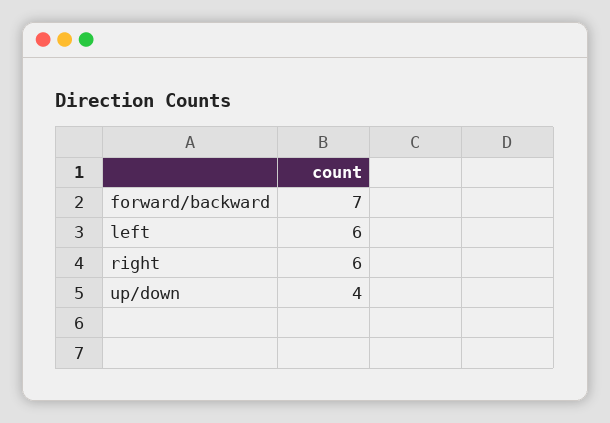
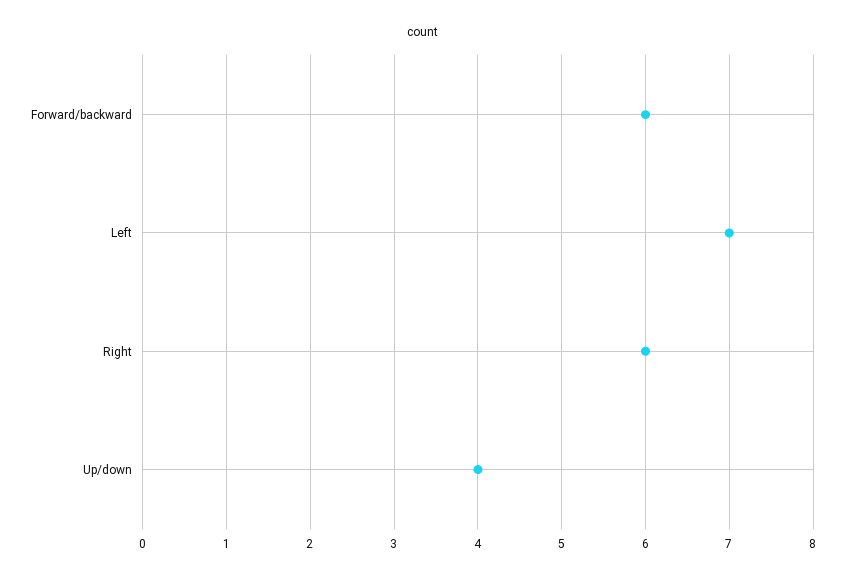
  {
-   "forward/backward": 7,
+   "forward/backward": 6,
-   "left": 6,
+   "left": 7,
    "right": 6,
    "up/down": 4
  }

